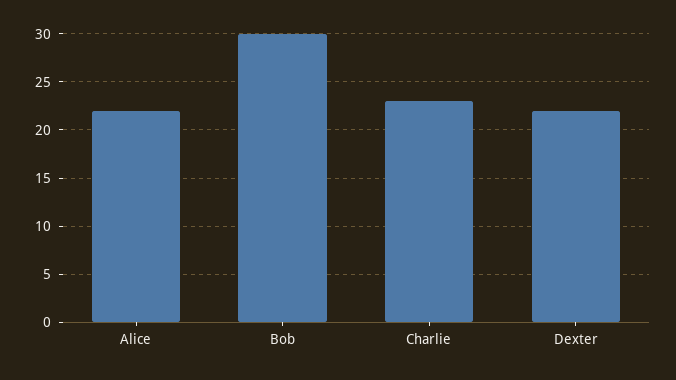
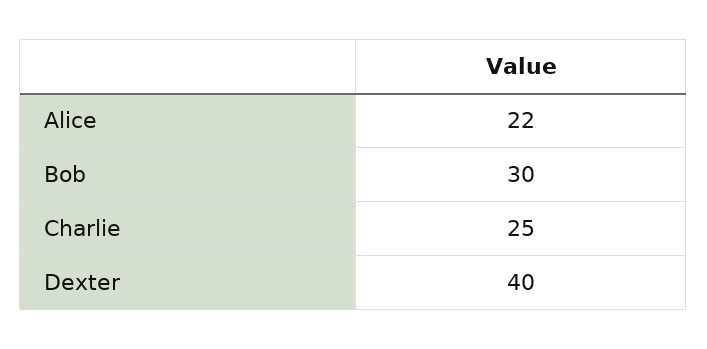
  {
    "Alice": 22,
    "Bob": 30,
-   "Charlie": 23,
+   "Charlie": 25,
-   "Dexter": 22
+   "Dexter": 40
  }

